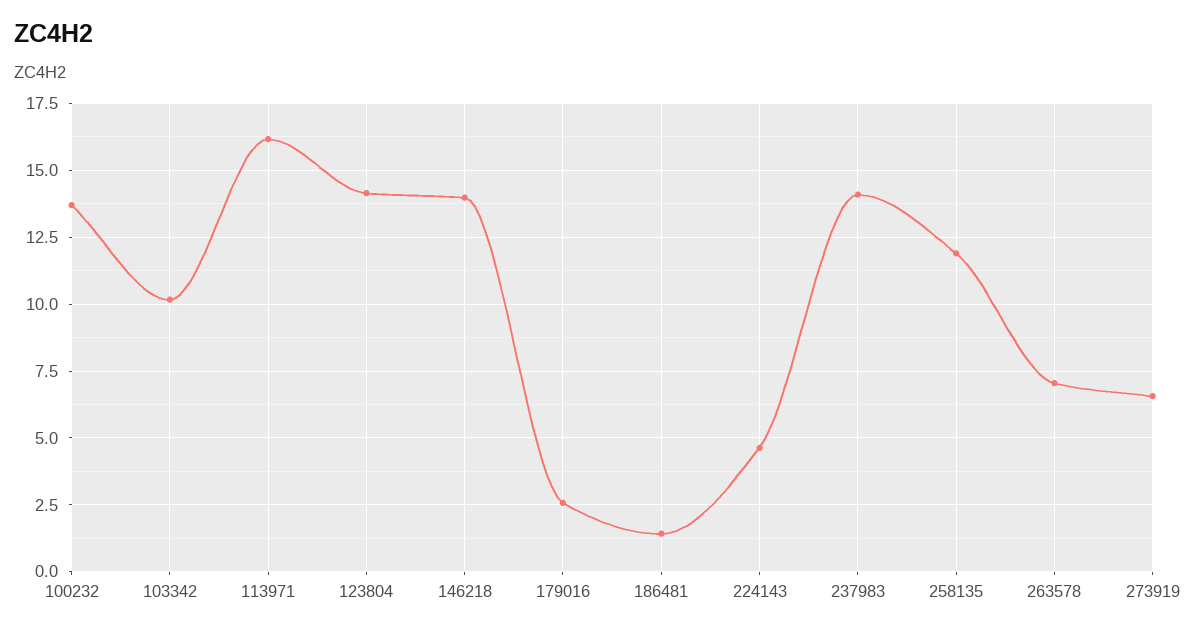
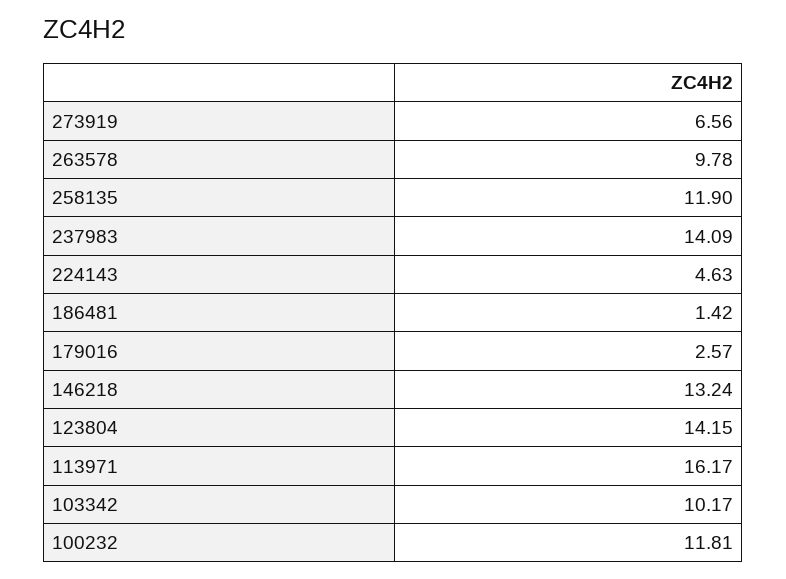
  {
-   "100232": 13.75,
+   "100232": 11.81,
    "103342": 10.17,
    "113971": 16.17,
    "123804": 14.15,
-   "146218": 14,
+   "146218": 13.24,
    "179016": 2.57,
    "186481": 1.42,
    "224143": 4.63,
    "237983": 14.09,
    "258135": 11.9,
-   "263578": 7,
+   "263578": 9.78,
    "273919": 6.56
  }

